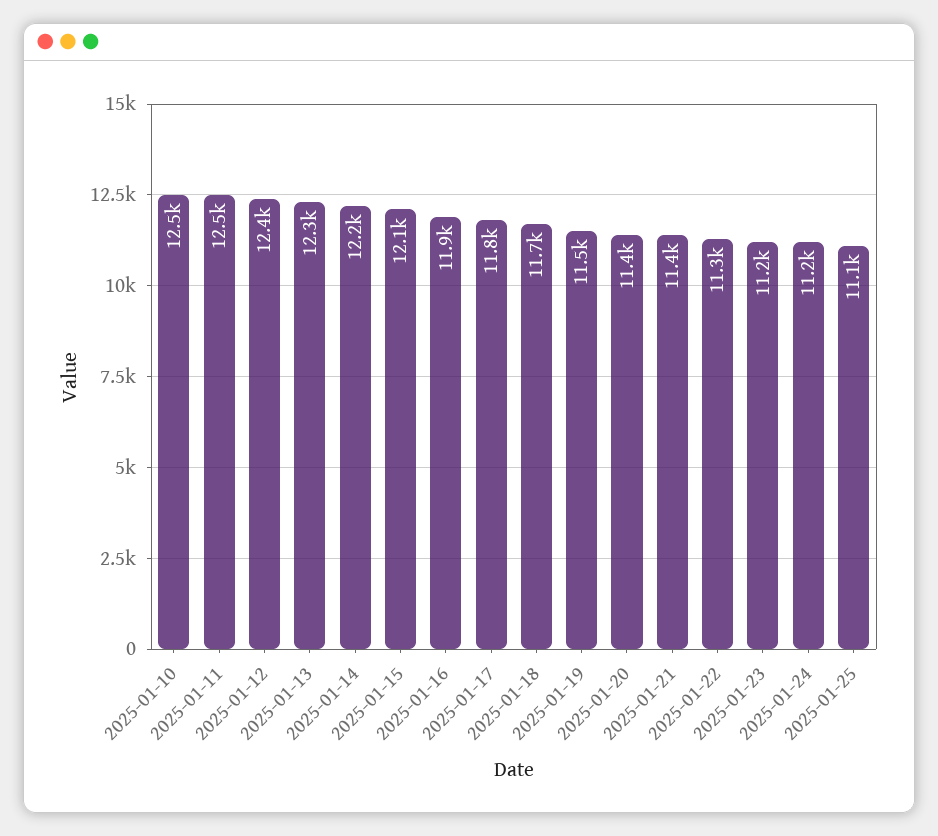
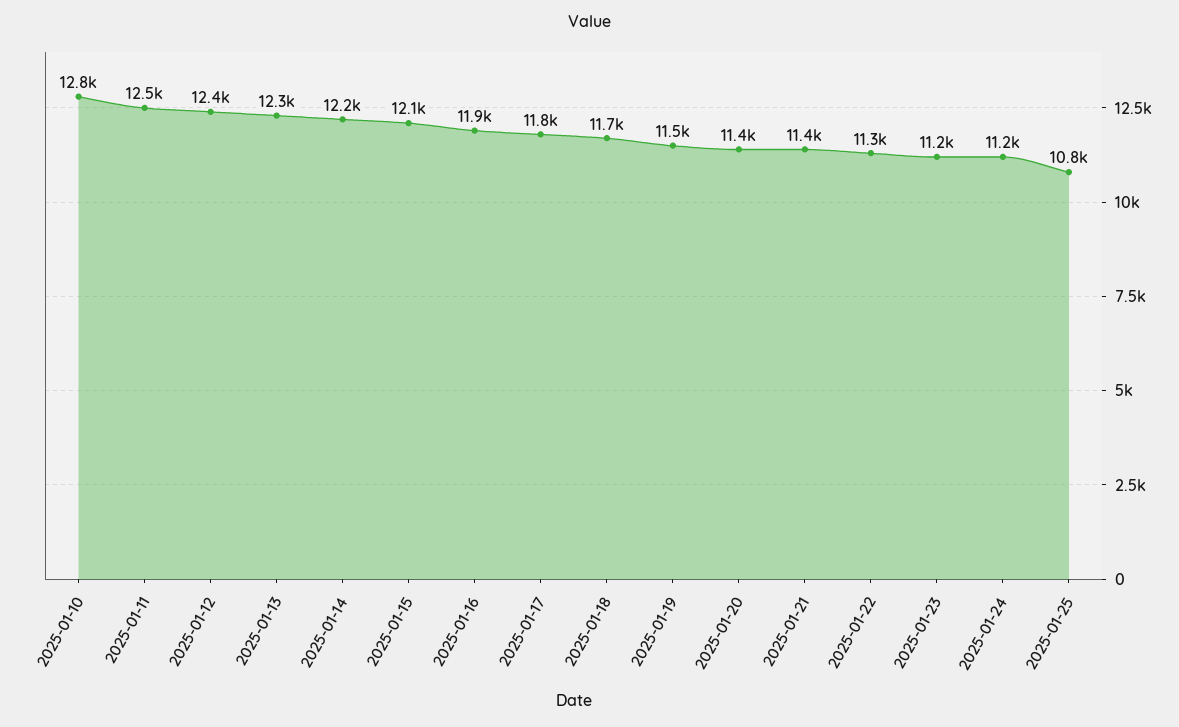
  {
-   "2025-01-10": 12500,
+   "2025-01-10": 12800,
    "2025-01-11": 12500,
    "2025-01-12": 12400,
    "2025-01-13": 12300,
    "2025-01-14": 12200,
    "2025-01-15": 12100,
    "2025-01-16": 11900,
    "2025-01-17": 11800,
    "2025-01-18": 11700,
    "2025-01-19": 11500,
    "2025-01-20": 11400,
    "2025-01-21": 11400,
    "2025-01-22": 11300,
    "2025-01-23": 11200,
    "2025-01-24": 11200,
-   "2025-01-25": 11100
+   "2025-01-25": 10800
  }

